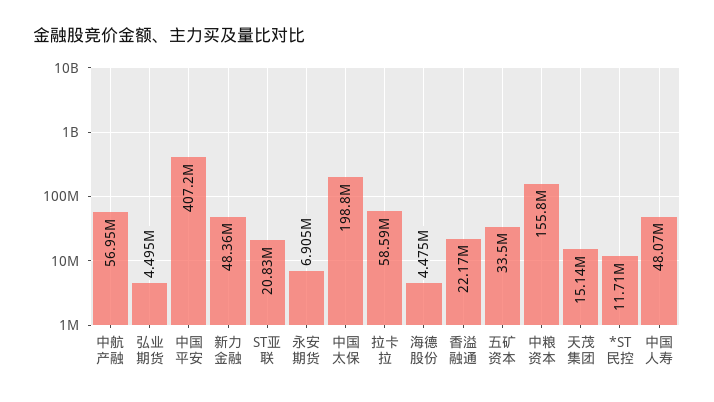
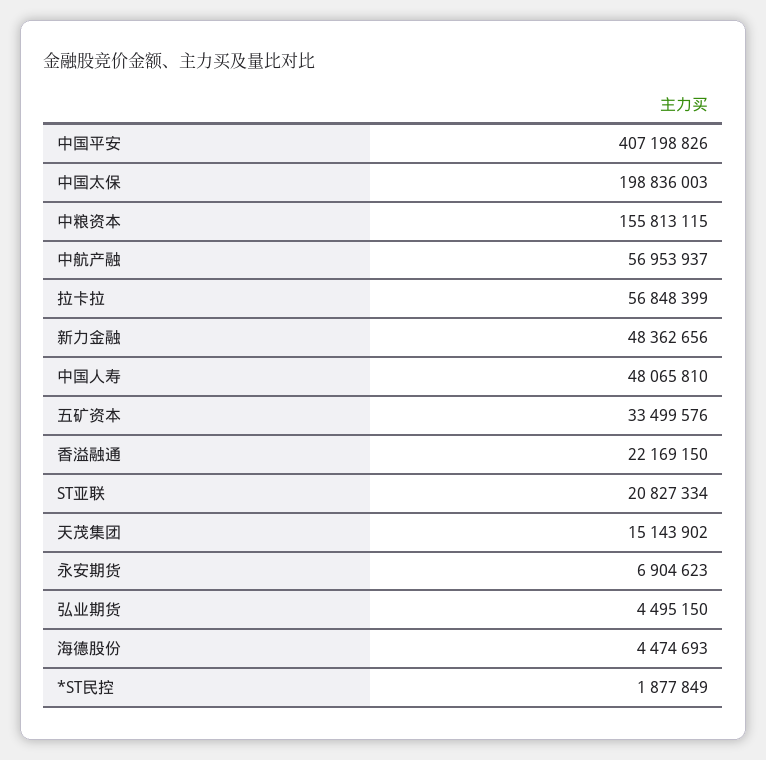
  {
    "中航产融": 56953937,
    "弘业期货": 4495150,
    "中国平安": 407198826,
    "新力金融": 48362656,
    "ST亚联": 20827334,
    "永安期货": 6904623,
    "中国太保": 198836003,
-   "拉卡拉": 58590000,
+   "拉卡拉": 56848399,
    "海德股份": 4474693,
    "香溢融通": 22169150,
    "五矿资本": 33499576,
    "中粮资本": 155813115,
    "天茂集团": 15143902,
-   "*ST民控": 11710000,
+   "*ST民控": 1877849,
    "中国人寿": 48065810
  }

